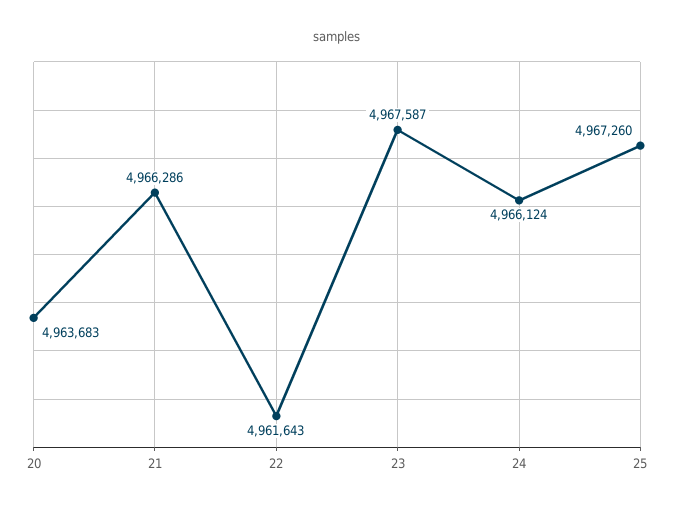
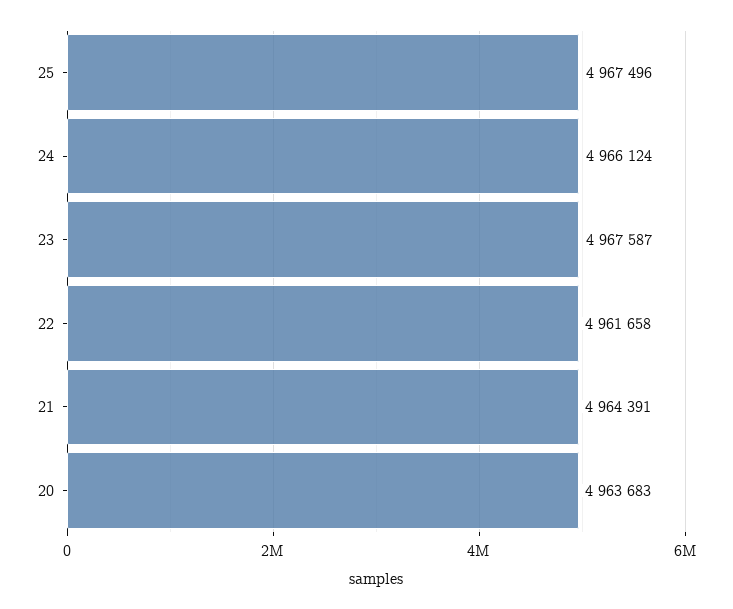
  {
    "20": 4963683,
-   "21": 4966286,
+   "21": 4964391,
-   "22": 4961643,
+   "22": 4961658,
    "23": 4967587,
    "24": 4966124,
-   "25": 4967260
+   "25": 4967496
  }

